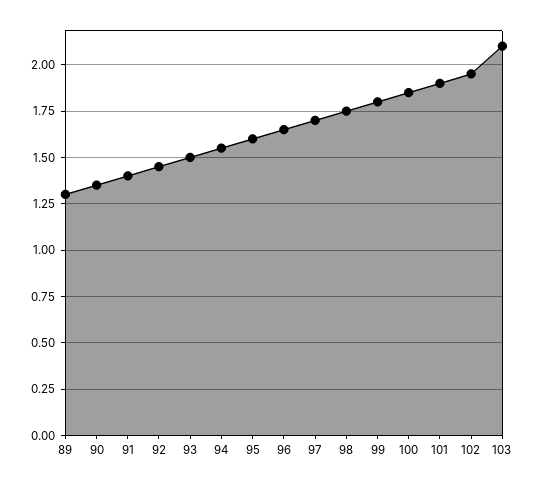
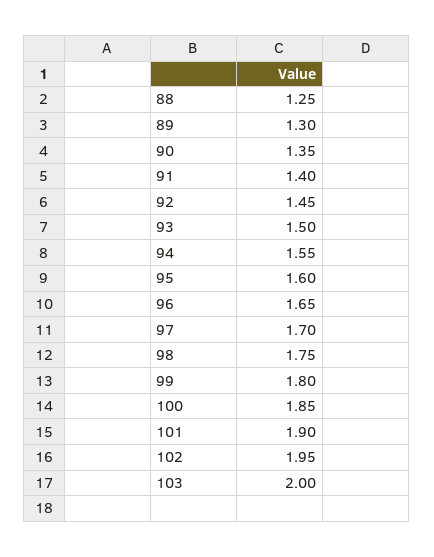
  {
    "89": 1.3,
    "90": 1.35,
    "91": 1.4,
    "92": 1.45,
    "93": 1.5,
    "94": 1.55,
    "95": 1.6,
    "96": 1.65,
    "97": 1.7,
    "98": 1.75,
    "99": 1.8,
    "100": 1.85,
    "101": 1.9,
    "102": 1.95,
-   "103": 2.1
+   "103": 2,
+   "88": 1.25
  }

